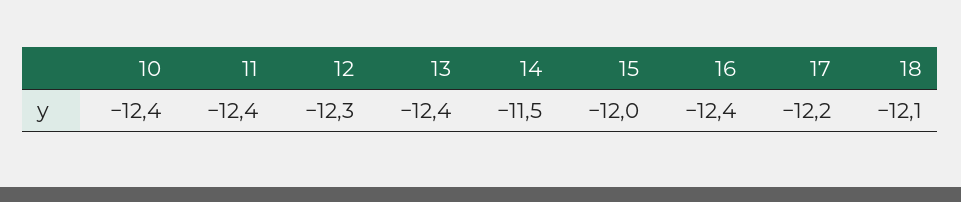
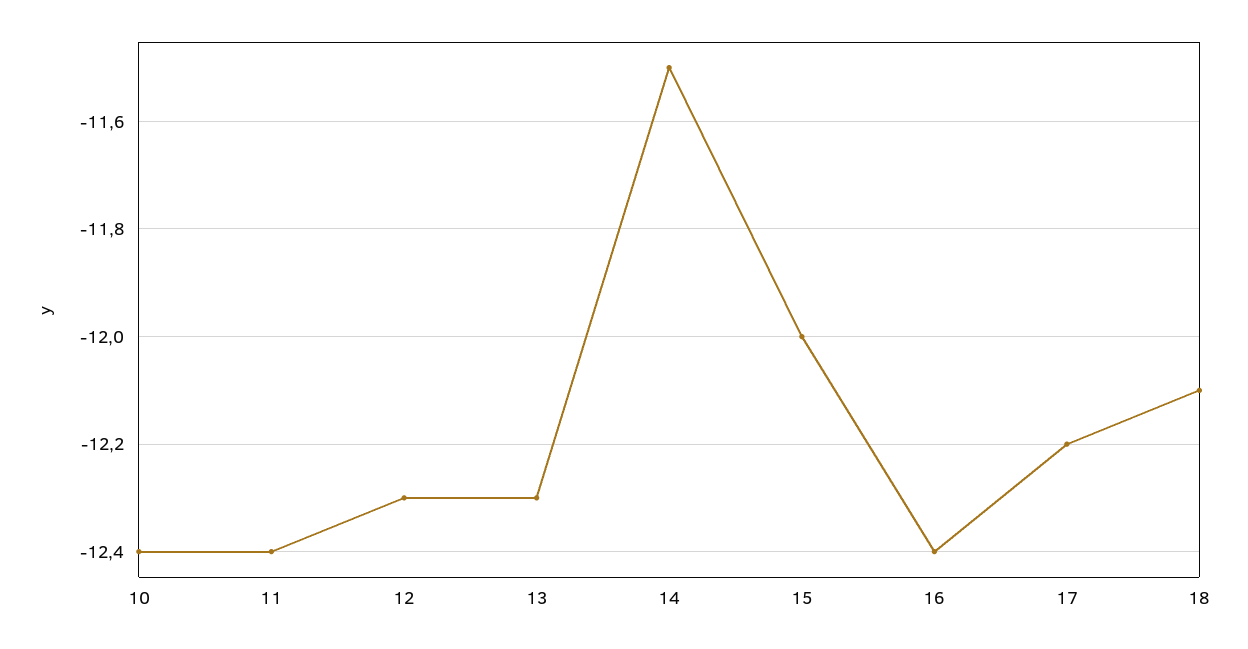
  {
    "10": -12.4,
    "11": -12.4,
    "12": -12.3,
-   "13": -12.4,
+   "13": -12.3,
    "14": -11.5,
    "15": -12,
    "16": -12.4,
    "17": -12.2,
    "18": -12.1
  }

